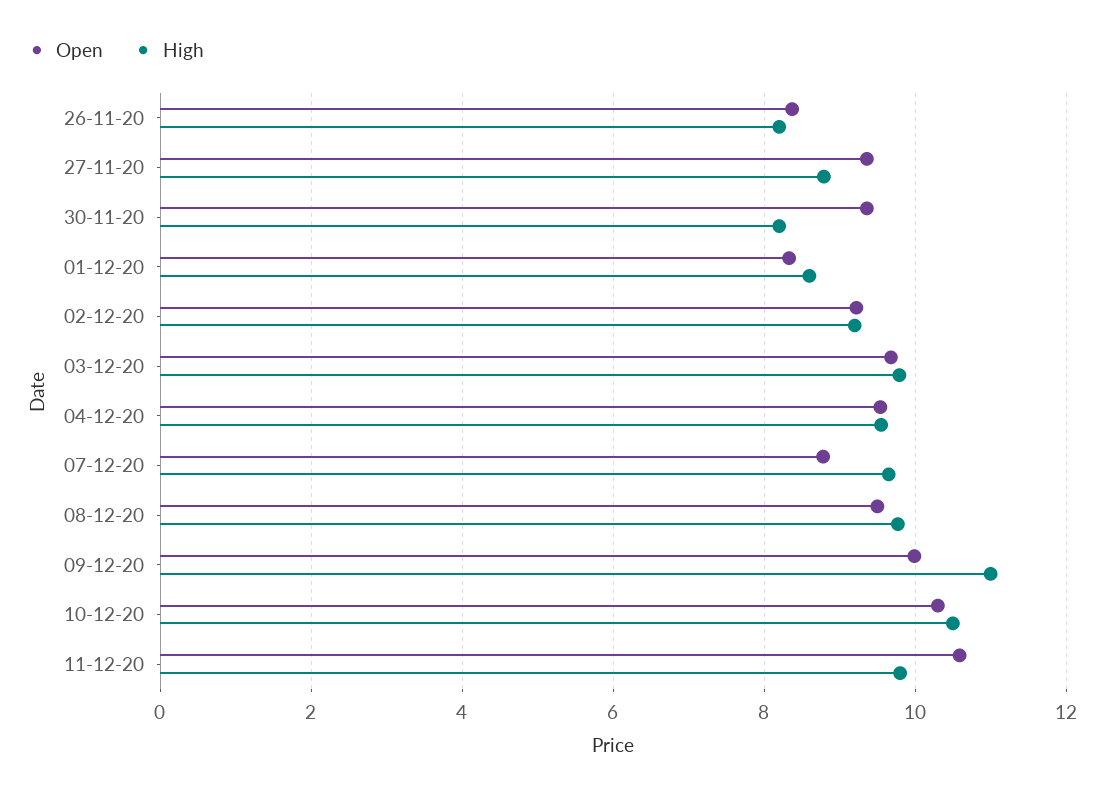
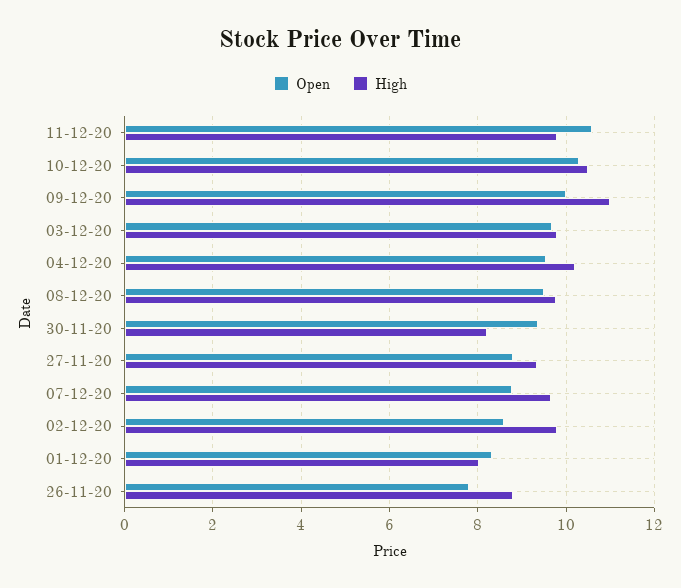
  {
    "Open": {
-     "26-11-20": 8.4,
+     "26-11-20": 7.8,
-     "27-11-20": 9.4,
+     "27-11-20": 8.8,
      "30-11-20": 9.4,
      "01-12-20": 8.4,
-     "02-12-20": 9.2,
+     "02-12-20": 8.6,
      "03-12-20": 9.6,
      "04-12-20": 9.6,
      "07-12-20": 8.8,
      "08-12-20": 9.6,
      "09-12-20": 10,
      "10-12-20": 10.4,
      "11-12-20": 10.6
    },
    "High": {
-     "26-11-20": 8.2,
+     "26-11-20": 8.8,
-     "27-11-20": 8.8,
+     "27-11-20": 9.4,
      "30-11-20": 8.2,
-     "01-12-20": 8.6,
+     "01-12-20": 8,
-     "02-12-20": 9.2,
+     "02-12-20": 9.8,
      "03-12-20": 9.8,
-     "04-12-20": 9.6,
+     "04-12-20": 10.2,
      "07-12-20": 9.6,
      "08-12-20": 9.8,
      "09-12-20": 11,
      "10-12-20": 10.6,
      "11-12-20": 9.8
    }
  }

